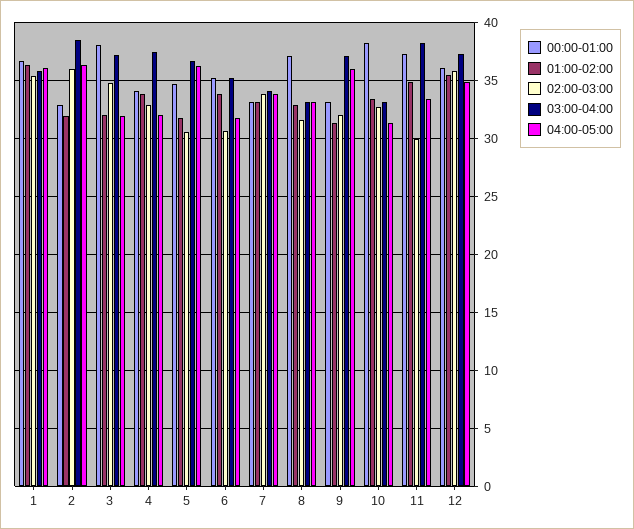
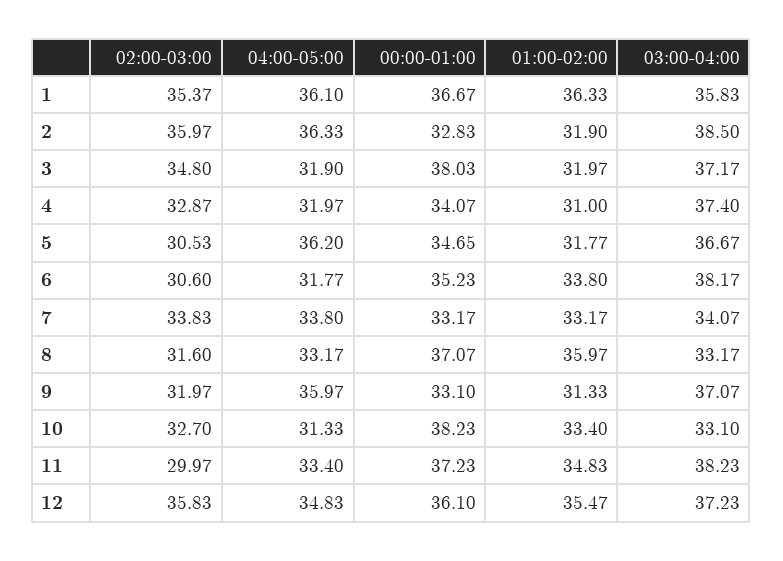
  {
    "00:00-01:00": {
      "1": 36.67,
      "2": 32.83,
      "3": 38.03,
      "4": 34.07,
      "5": 34.65,
      "6": 35.23,
      "7": 33.17,
      "8": 37.07,
      "9": 33.1,
      "10": 38.23,
      "11": 37.23,
      "12": 36.1
    },
    "01:00-02:00": {
      "1": 36.33,
      "2": 31.9,
      "3": 31.97,
-     "4": 34,
+     "4": 31,
      "5": 31.77,
      "6": 33.8,
      "7": 33.17,
-     "8": 33,
+     "8": 35.97,
      "9": 31.33,
      "10": 33.4,
      "11": 34.83,
      "12": 35.47
    },
    "02:00-03:00": {
      "1": 35.37,
      "2": 35.97,
      "3": 34.8,
      "4": 32.87,
      "5": 30.53,
      "6": 30.6,
      "7": 33.83,
      "8": 31.6,
      "9": 31.97,
      "10": 32.7,
      "11": 29.97,
      "12": 35.83
    },
    "03:00-04:00": {
      "1": 35.83,
      "2": 38.5,
      "3": 37.17,
      "4": 37.4,
      "5": 36.67,
-     "6": 35,
+     "6": 38.17,
      "7": 34.07,
      "8": 33.17,
      "9": 37.07,
      "10": 33.1,
      "11": 38.23,
      "12": 37.23
    },
    "04:00-05:00": {
      "1": 36.1,
      "2": 36.33,
      "3": 31.9,
      "4": 31.97,
      "5": 36.2,
      "6": 31.77,
      "7": 33.8,
      "8": 33.17,
      "9": 35.97,
      "10": 31.33,
      "11": 33.4,
      "12": 34.83
    }
  }

